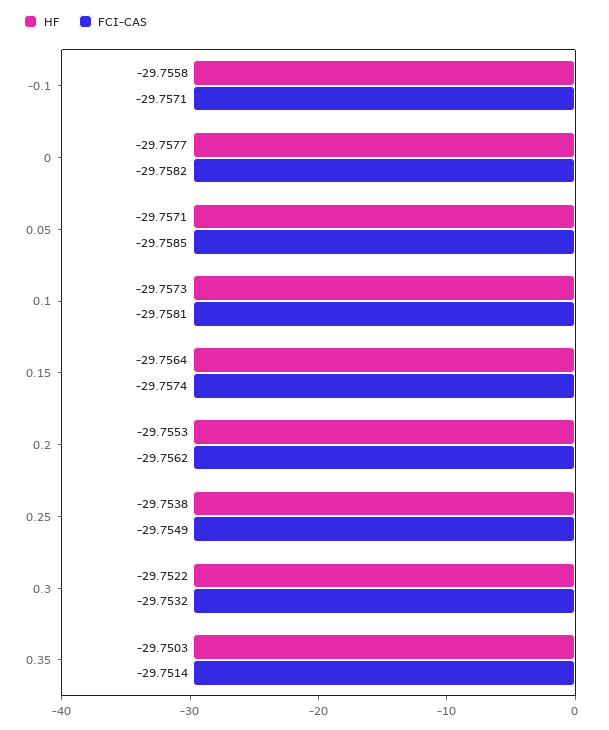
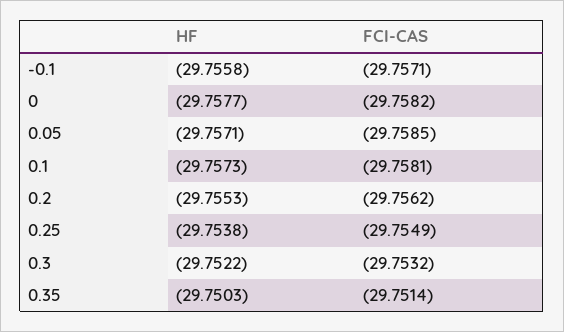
  {
    "HF": {
      "-0.1": -29.7558,
      "0": -29.7577,
      "0.05": -29.7571,
      "0.1": -29.7573,
-     "0.15": -29.7564,
      "0.2": -29.7553,
      "0.25": -29.7538,
      "0.3": -29.7522,
      "0.35": -29.7503
    },
    "FCI-CAS": {
      "-0.1": -29.7571,
      "0": -29.7582,
      "0.05": -29.7585,
      "0.1": -29.7581,
-     "0.15": -29.7574,
      "0.2": -29.7562,
      "0.25": -29.7549,
      "0.3": -29.7532,
      "0.35": -29.7514
    }
  }

